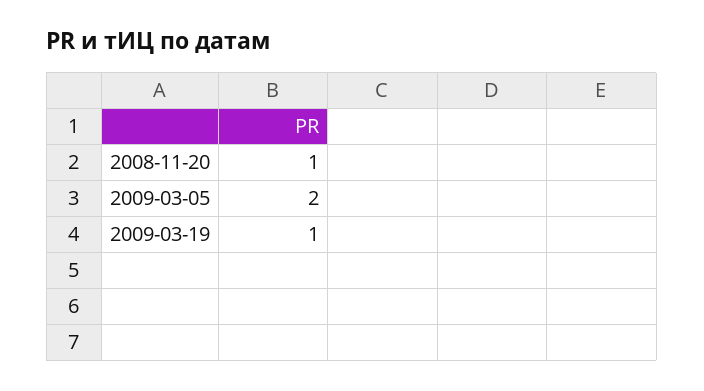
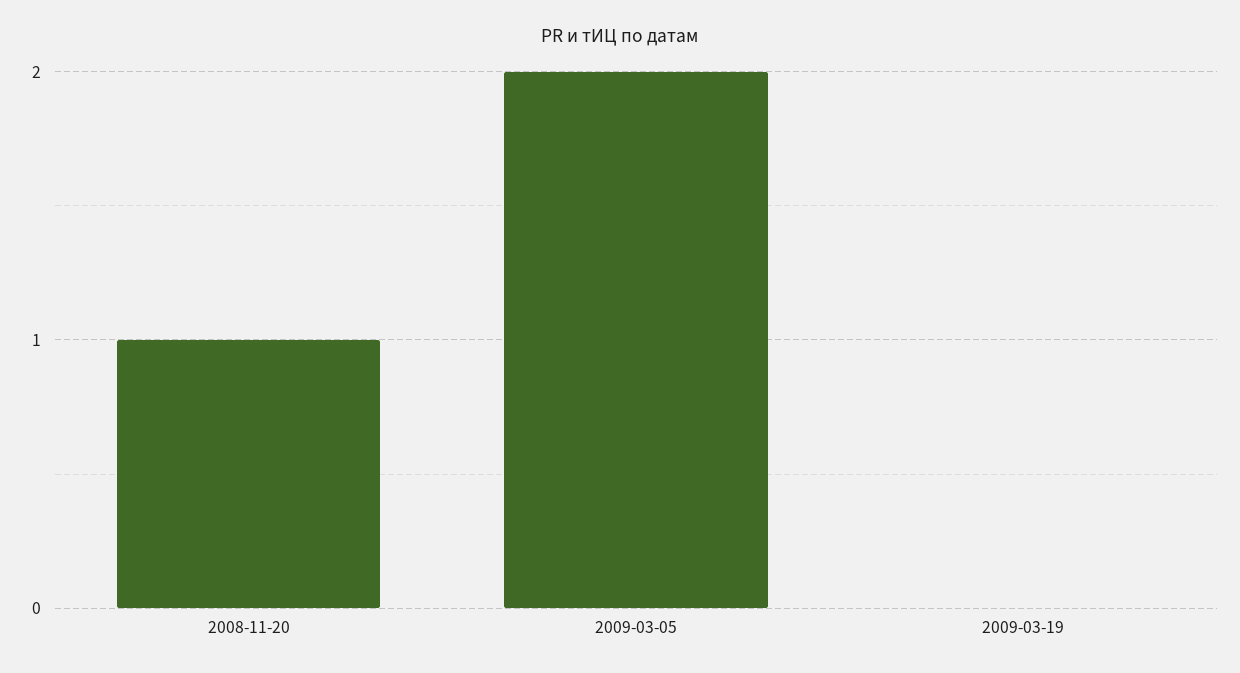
  {
    "2008-11-20": 1,
    "2009-03-05": 2,
-   "2009-03-19": 1
+   "2009-03-19": 0
  }

